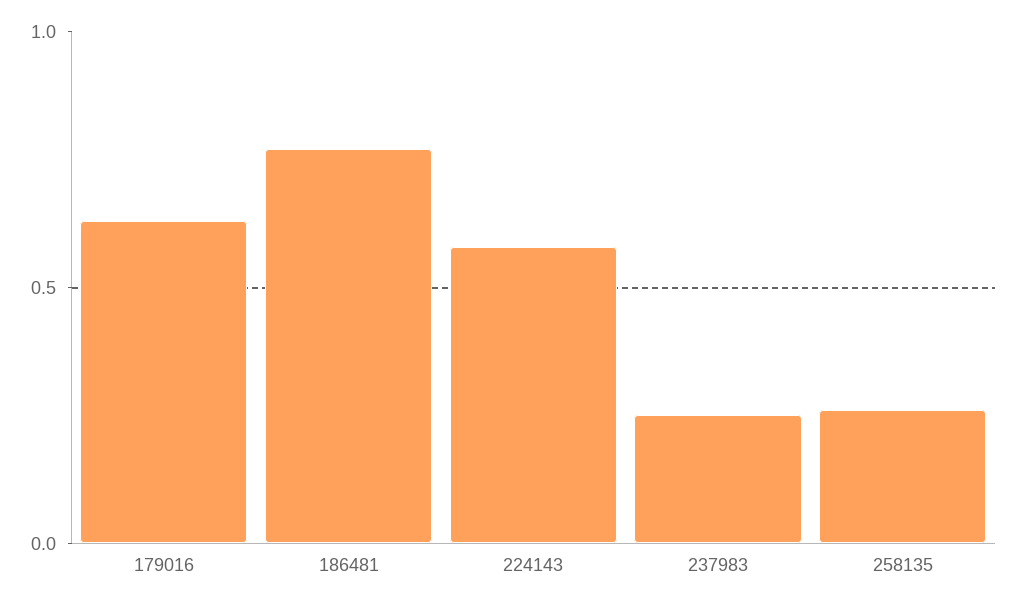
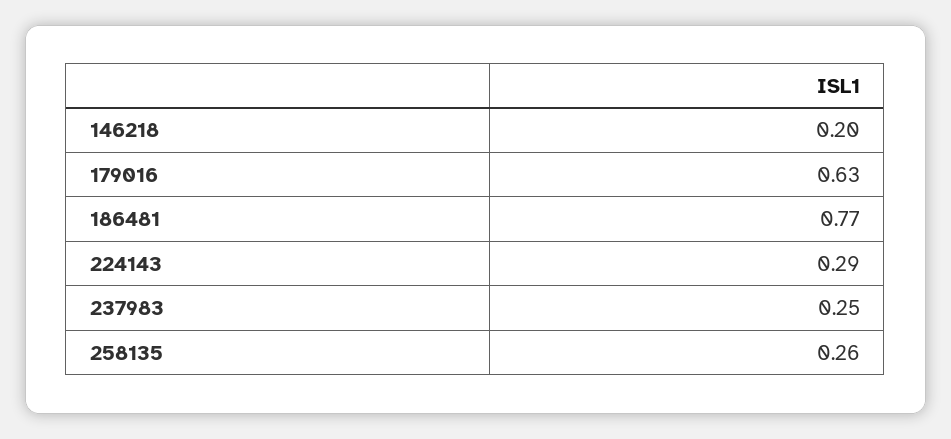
  {
    "179016": 0.63,
    "186481": 0.77,
-   "224143": 0.6,
+   "224143": 0.29,
    "237983": 0.25,
-   "258135": 0.26
+   "258135": 0.26,
+   "146218": 0.2
  }

